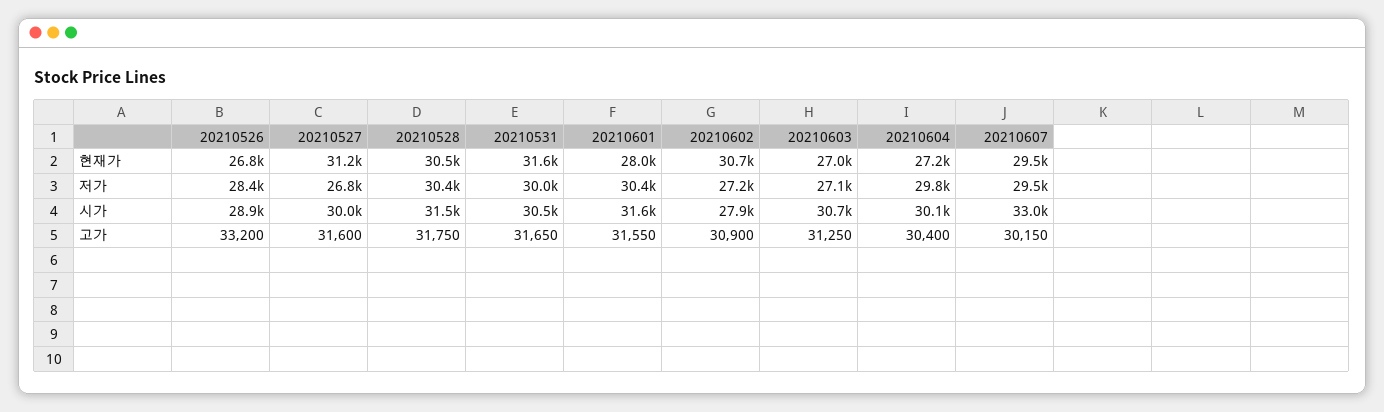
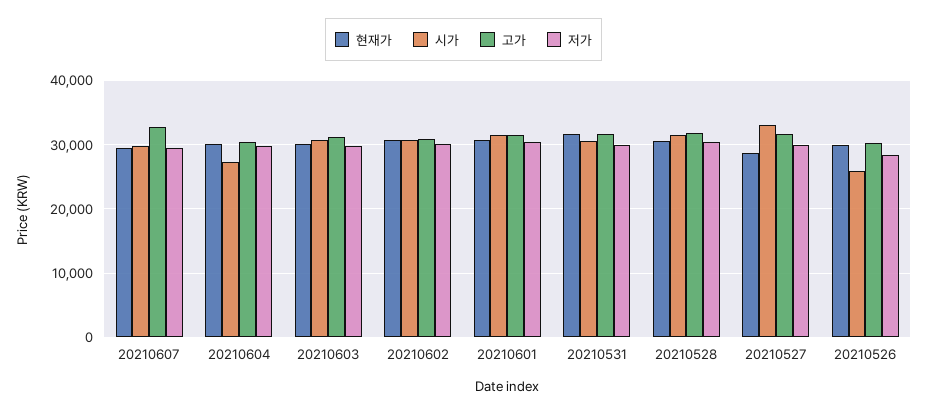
  {
    "현재가": {
-     "20210526": 26800,
+     "20210526": 30000,
-     "20210527": 31200,
+     "20210527": 29000,
      "20210528": 30500,
      "20210531": 31600,
-     "20210601": 28000,
+     "20210601": 31000,
      "20210602": 30700,
-     "20210603": 27000,
+     "20210603": 30000,
-     "20210604": 27200,
+     "20210604": 30000,
      "20210607": 29500
    },
    "저가": {
      "20210526": 28400,
-     "20210527": 26800,
+     "20210527": 30000,
      "20210528": 30400,
      "20210531": 30000,
      "20210601": 30400,
-     "20210602": 27200,
+     "20210602": 30000,
-     "20210603": 27100,
+     "20210603": 30000,
      "20210604": 29800,
      "20210607": 29500
    },
    "시가": {
-     "20210526": 28900,
+     "20210526": 26000,
-     "20210527": 30000,
+     "20210527": 33000,
      "20210528": 31500,
      "20210531": 30500,
      "20210601": 31600,
-     "20210602": 27900,
+     "20210602": 31000,
      "20210603": 30700,
-     "20210604": 30100,
+     "20210604": 27000,
-     "20210607": 33000
+     "20210607": 30000
    },
    "고가": {
-     "20210526": 33200,
+     "20210526": 30000,
      "20210527": 31600,
      "20210528": 31750,
      "20210531": 31650,
      "20210601": 31550,
      "20210602": 30900,
      "20210603": 31250,
      "20210604": 30400,
-     "20210607": 30150
+     "20210607": 33000
    }
  }

